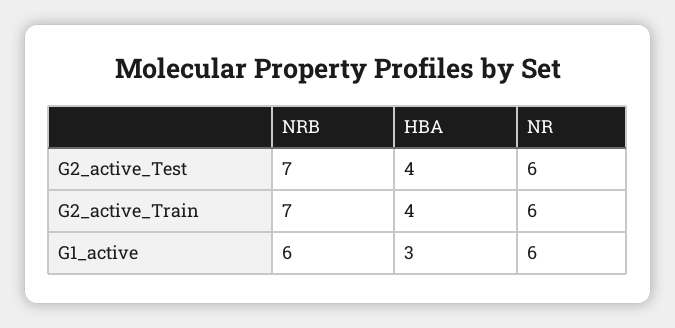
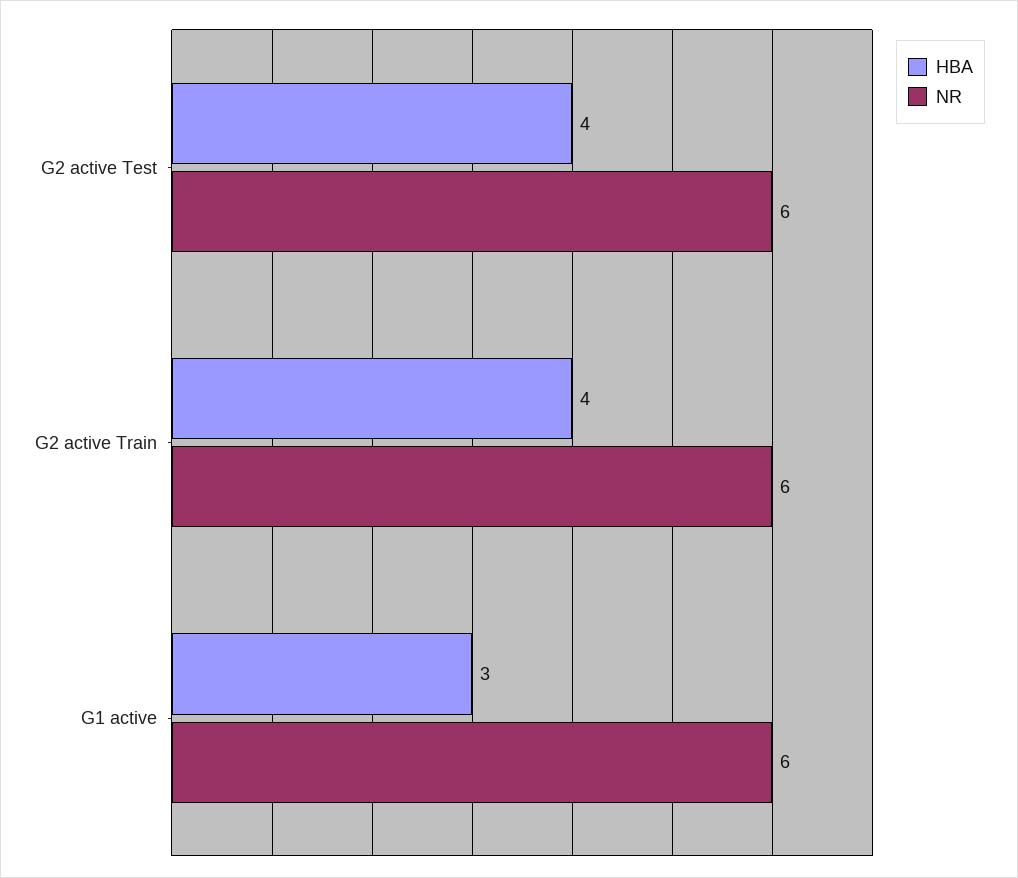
  {
-   "NRB": {
-     "G2_active_Test": 7,
-     "G2_active_Train": 7,
-     "G1_active": 6
-   },
    "HBA": {
      "G2_active_Test": 4,
      "G2_active_Train": 4,
      "G1_active": 3
    },
    "NR": {
      "G2_active_Test": 6,
      "G2_active_Train": 6,
      "G1_active": 6
    }
  }

